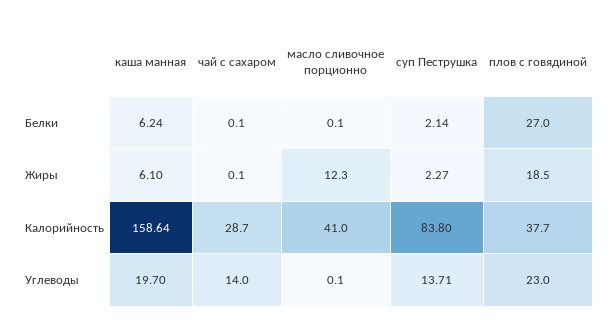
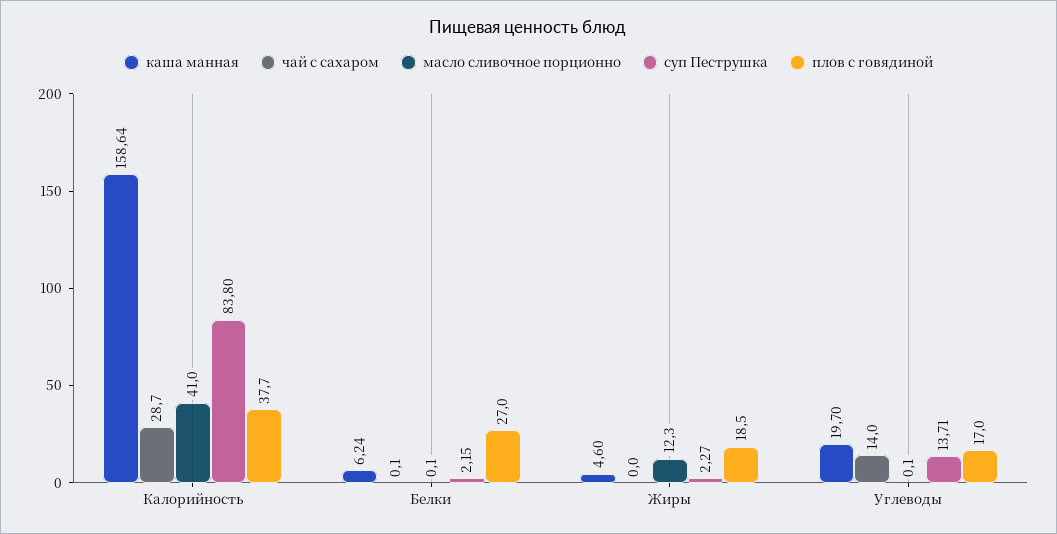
  {
    "каша манная": {
      "Белки": 6.24,
-     "Жиры": 6.1,
+     "Жиры": 4.6,
      "Калорийность": 158.64,
      "Углеводы": 19.7
    },
    "чай с сахаром": {
      "Белки": 0.1,
-     "Жиры": 0.1,
+     "Жиры": 0,
      "Калорийность": 28.7,
      "Углеводы": 14
    },
    "масло сливочное порционно": {
      "Белки": 0.1,
      "Жиры": 12.3,
      "Калорийность": 41,
      "Углеводы": 0.1
    },
    "суп Пеструшка": {
-     "Белки": 2.14,
+     "Белки": 2.15,
      "Жиры": 2.27,
      "Калорийность": 83.8,
      "Углеводы": 13.71
    },
    "плов с говядиной": {
      "Белки": 27,
      "Жиры": 18.5,
      "Калорийность": 37.7,
-     "Углеводы": 23
+     "Углеводы": 17
    }
  }

